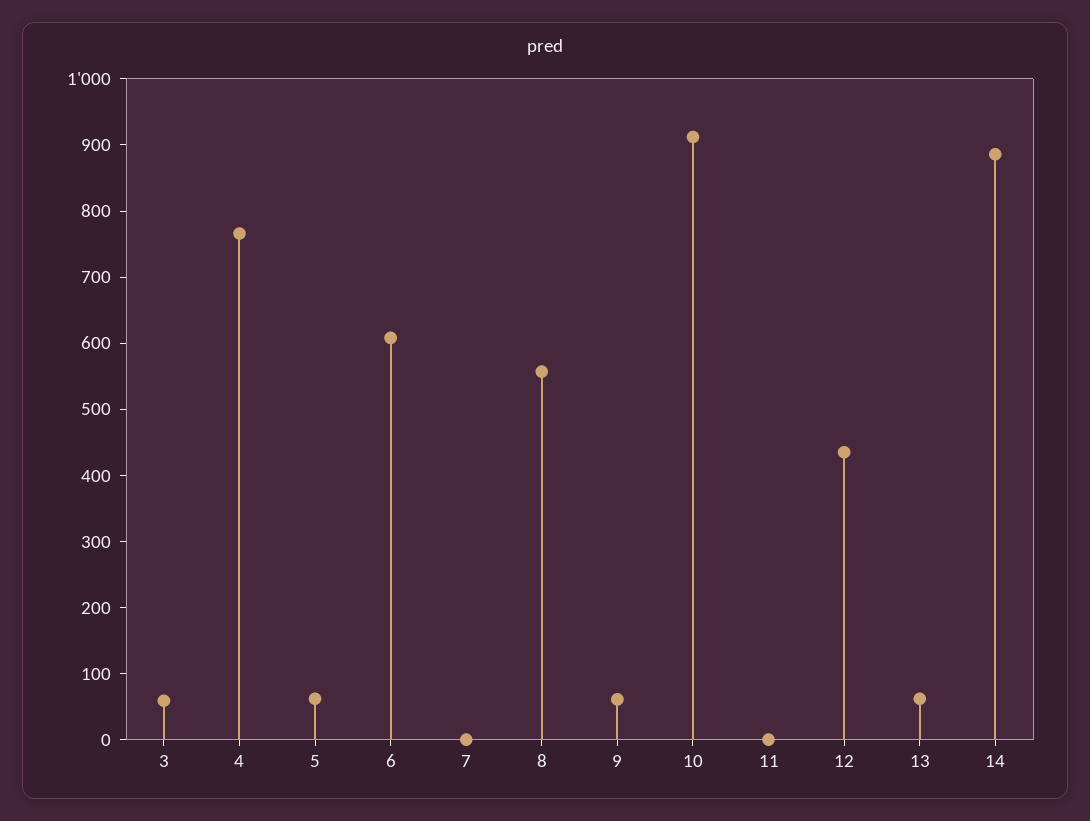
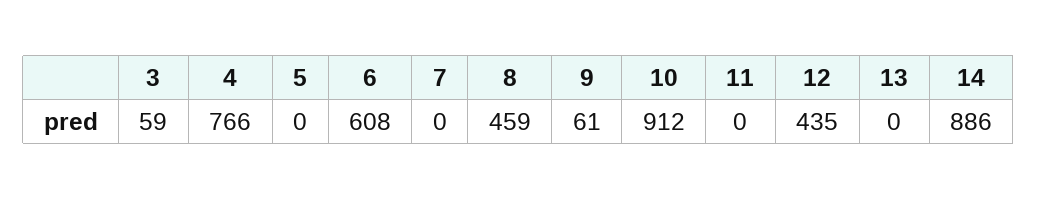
  {
    "3": 59,
    "4": 766,
-   "5": 60,
+   "5": 0,
    "6": 608,
    "7": 0,
-   "8": 560,
+   "8": 459,
    "9": 61,
    "10": 912,
    "11": 0,
    "12": 435,
-   "13": 60,
+   "13": 0,
    "14": 886
  }

